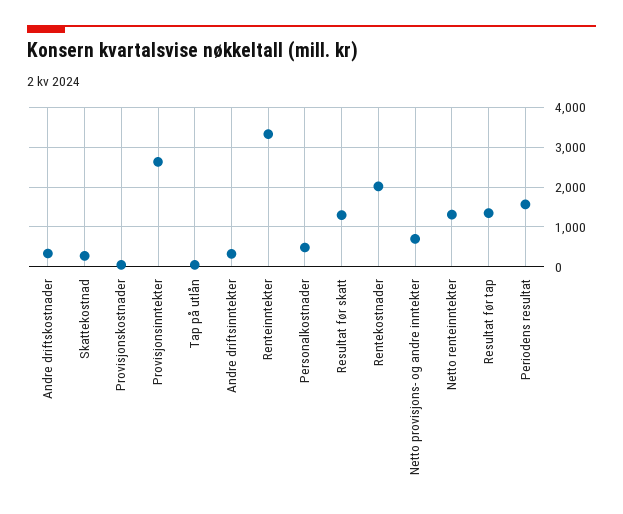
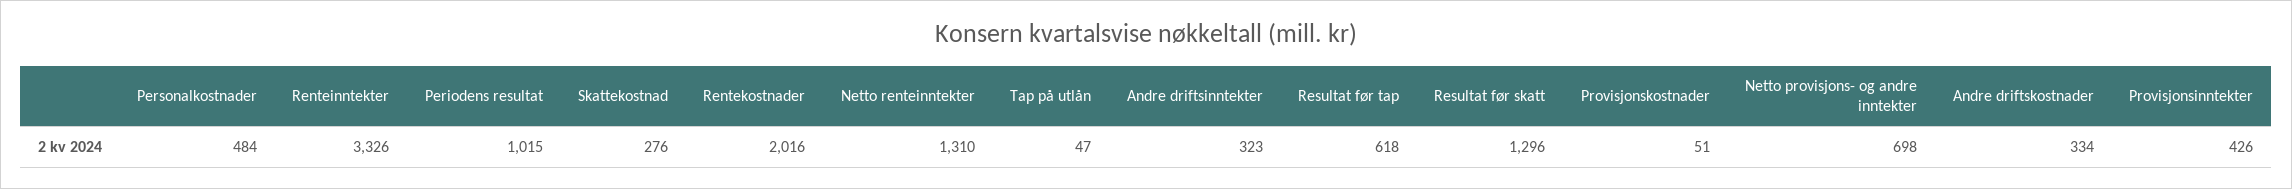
  {
    "Andre driftskostnader": 334,
    "Skattekostnad": 276,
    "Provisjonskostnader": 51,
-   "Provisjonsinntekter": 2600,
+   "Provisjonsinntekter": 426,
    "Tap på utlån": 47,
    "Andre driftsinntekter": 323,
    "Renteinntekter": 3326,
    "Personalkostnader": 484,
    "Resultat før skatt": 1296,
    "Rentekostnader": 2016,
    "Netto provisjons- og andre inntekter": 698,
    "Netto renteinntekter": 1310,
-   "Resultat før tap": 1400,
+   "Resultat før tap": 618,
-   "Periodens resultat": 1600
+   "Periodens resultat": 1015
  }

